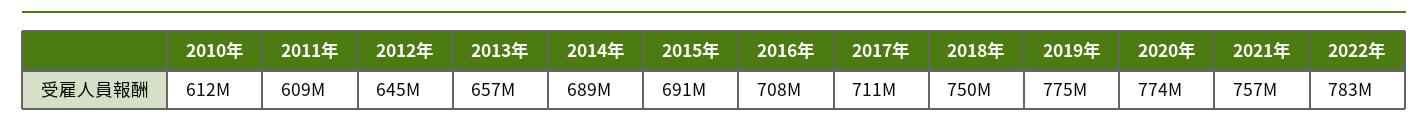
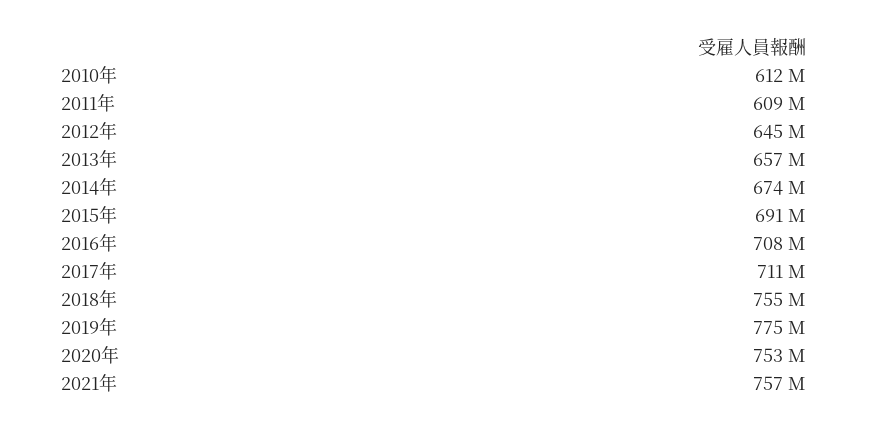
  {
    "2010年": 612000000,
    "2011年": 609000000,
    "2012年": 645000000,
    "2013年": 657000000,
-   "2014年": 689000000,
+   "2014年": 674000000,
    "2015年": 691000000,
    "2016年": 708000000,
    "2017年": 711000000,
-   "2018年": 750000000,
+   "2018年": 755000000,
    "2019年": 775000000,
-   "2020年": 774000000,
+   "2020年": 753000000,
-   "2021年": 757000000,
+   "2021年": 757000000
-   "2022年": 783000000
  }

